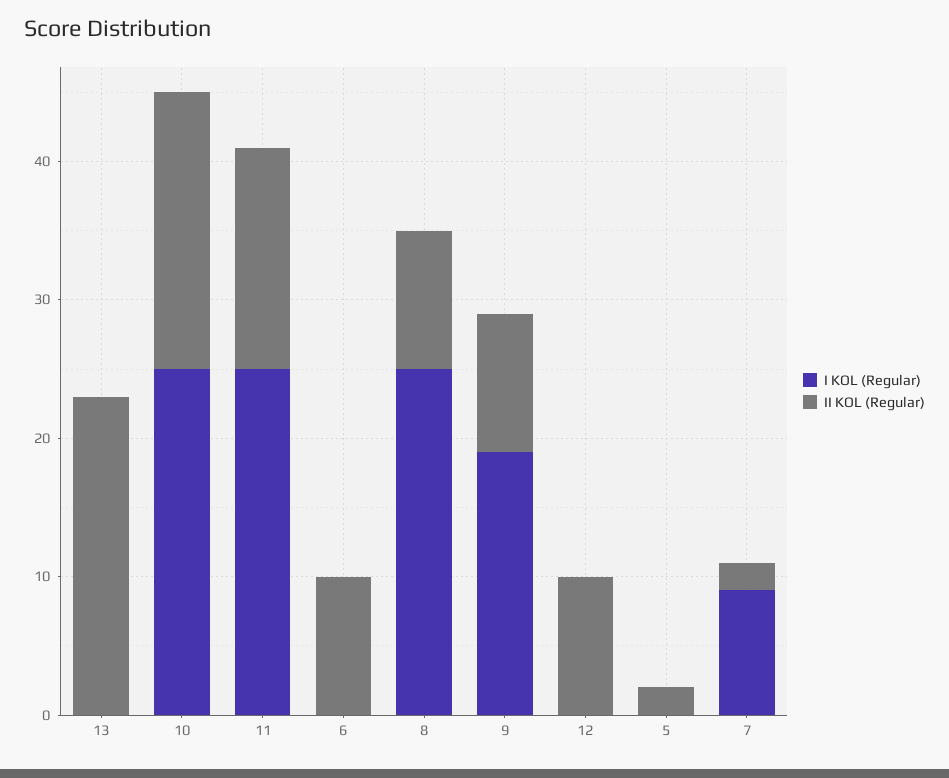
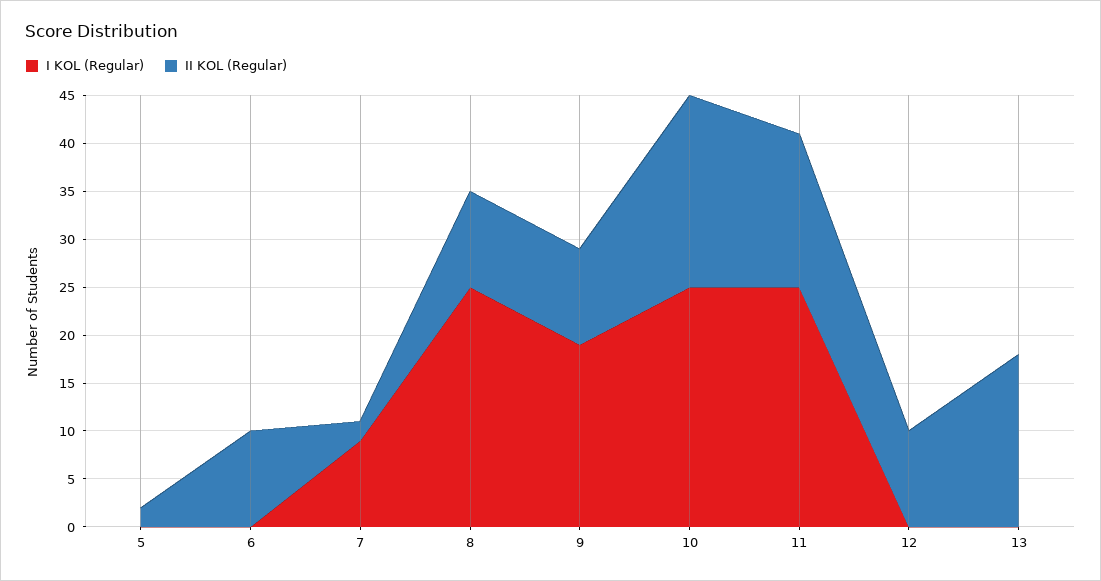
  {
    "I KOL (Regular)": {
      "13": 0,
      "10": 25,
      "11": 25,
      "6": 0,
      "8": 25,
      "9": 19,
      "12": 0,
      "5": 0,
      "7": 9
    },
    "II KOL (Regular)": {
-     "13": 23,
+     "13": 18,
      "10": 20,
      "11": 16,
      "6": 10,
      "8": 10,
      "9": 10,
      "12": 10,
      "5": 2,
      "7": 2
    }
  }

